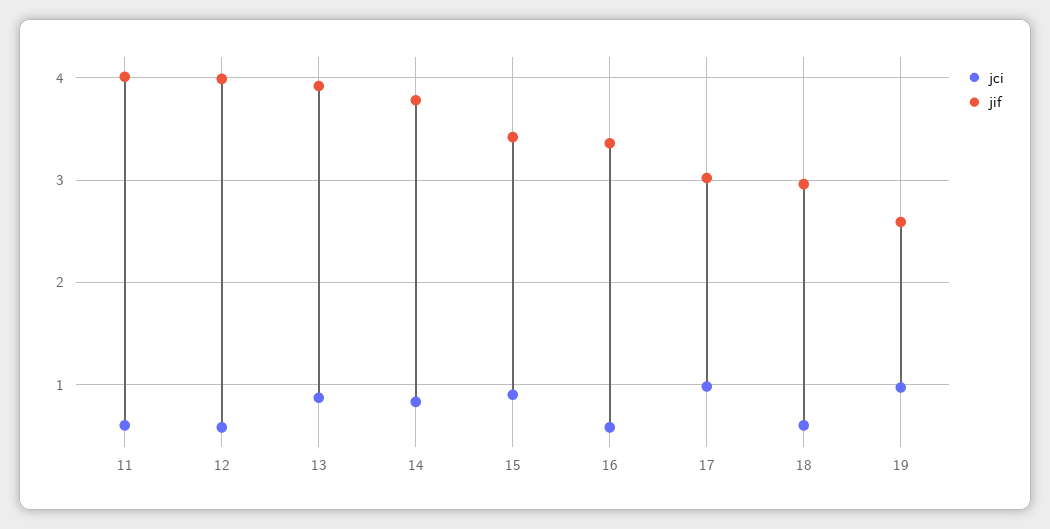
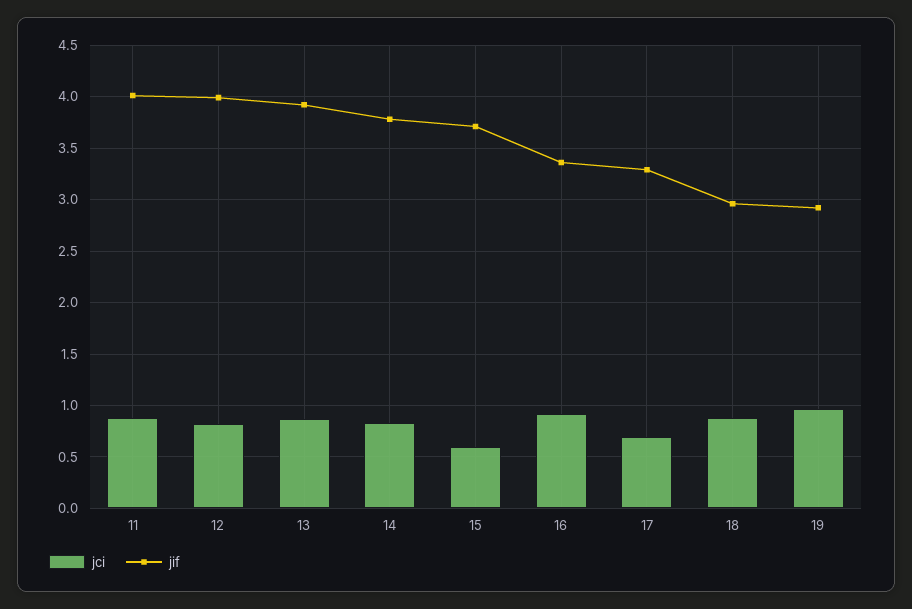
  {
    "jci": {
-     "11": 0.6,
+     "11": 0.9,
-     "12": 0.6,
+     "12": 0.8,
      "13": 0.9,
      "14": 0.8,
-     "15": 0.9,
+     "15": 0.6,
-     "16": 0.6,
+     "16": 0.9,
-     "17": 1,
+     "17": 0.7,
-     "18": 0.6,
+     "18": 0.9,
      "19": 1
    },
    "jif": {
      "11": 4,
      "12": 4,
      "13": 3.9,
      "14": 3.8,
-     "15": 3.4,
+     "15": 3.7,
      "16": 3.4,
-     "17": 3,
+     "17": 3.3,
      "18": 3,
-     "19": 2.6
+     "19": 2.9
    }
  }

